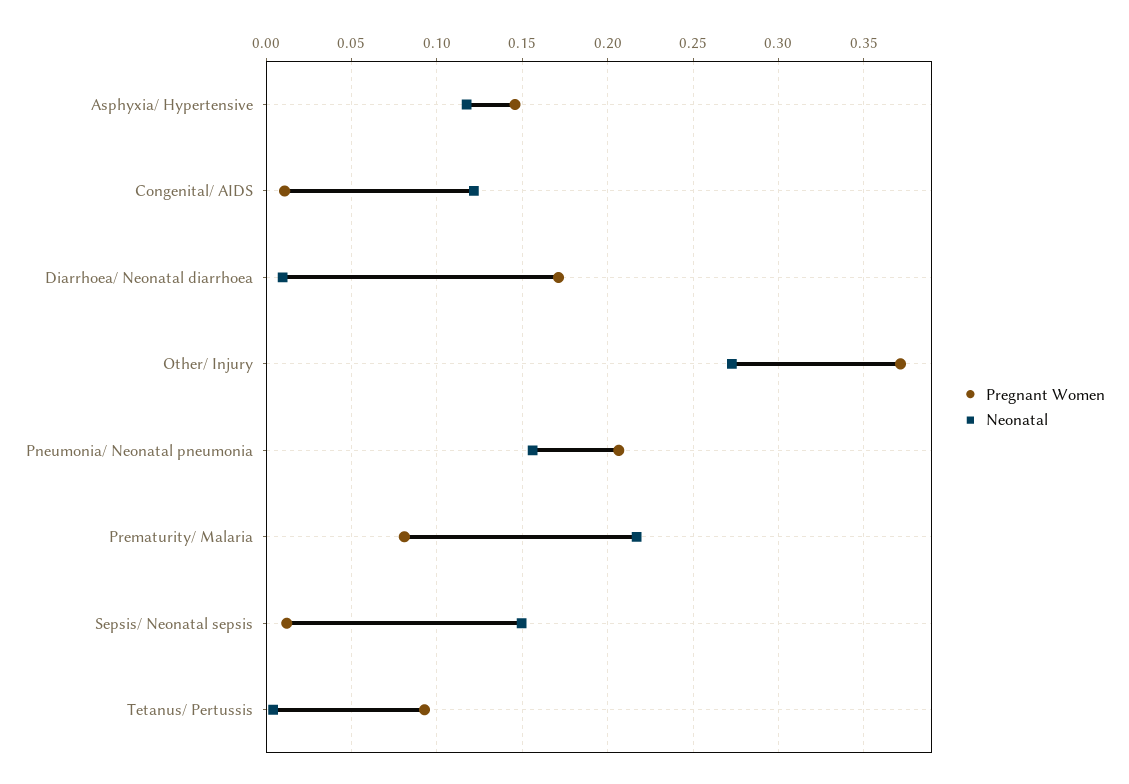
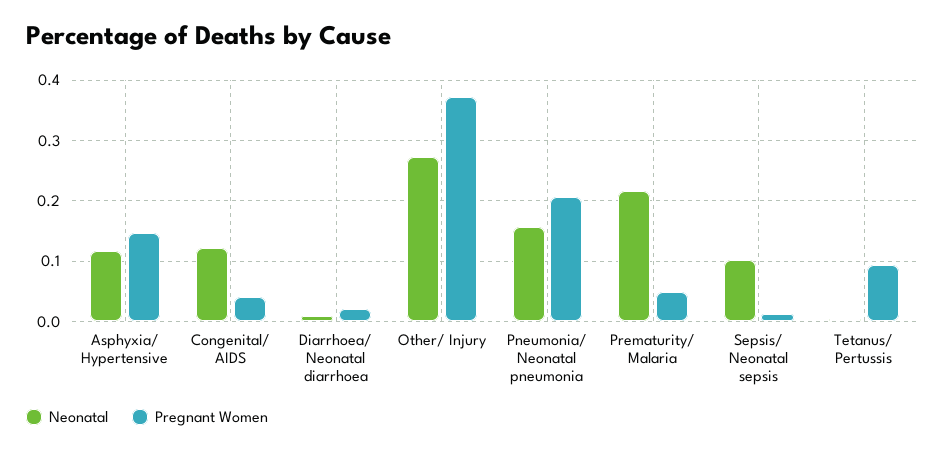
  {
    "Pregnant Women": {
      "Asphyxia/ Hypertensive": 0.145,
-     "Congenital/ AIDS": 0.01,
+     "Congenital/ AIDS": 0.04,
-     "Diarrhoea/ Neonatal diarrhoea": 0.17,
+     "Diarrhoea/ Neonatal diarrhoea": 0.02,
      "Other/ Injury": 0.37,
      "Pneumonia/ Neonatal pneumonia": 0.205,
-     "Prematurity/ Malaria": 0.08,
+     "Prematurity/ Malaria": 0.05,
      "Sepsis/ Neonatal sepsis": 0.01,
      "Tetanus/ Pertussis": 0.095
    },
    "Neonatal": {
      "Asphyxia/ Hypertensive": 0.12,
      "Congenital/ AIDS": 0.12,
      "Diarrhoea/ Neonatal diarrhoea": 0.01,
      "Other/ Injury": 0.275,
      "Pneumonia/ Neonatal pneumonia": 0.155,
      "Prematurity/ Malaria": 0.215,
-     "Sepsis/ Neonatal sepsis": 0.15,
+     "Sepsis/ Neonatal sepsis": 0.1,
      "Tetanus/ Pertussis": 0.005
    }
  }

